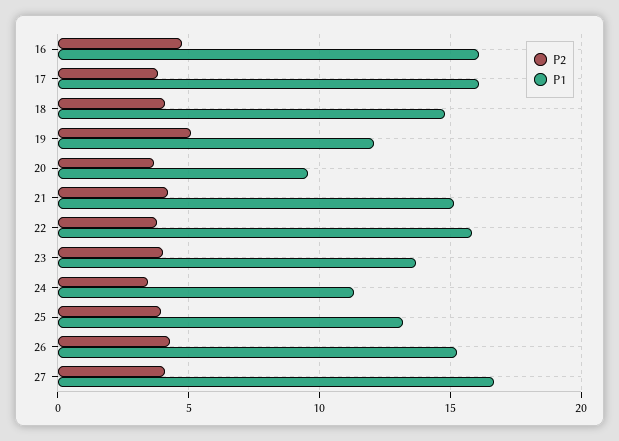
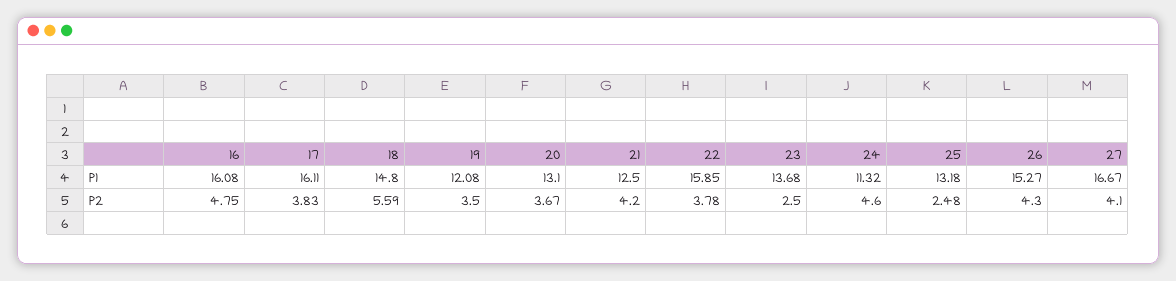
  {
    "P2": {
      "16": 4.75,
      "17": 3.83,
-     "18": 4,
+     "18": 5.59,
-     "19": 5,
+     "19": 3.5,
      "20": 3.67,
      "21": 4.2,
      "22": 3.78,
-     "23": 4,
+     "23": 2.5,
-     "24": 3.5,
+     "24": 4.6,
-     "25": 4,
+     "25": 2.48,
      "26": 4.3,
      "27": 4.1
    },
    "P1": {
      "16": 16.08,
      "17": 16.11,
      "18": 14.8,
      "19": 12.08,
-     "20": 9.5,
+     "20": 13.1,
-     "21": 15,
+     "21": 12.5,
      "22": 15.85,
      "23": 13.68,
      "24": 11.32,
      "25": 13.18,
      "26": 15.27,
      "27": 16.67
    }
  }

